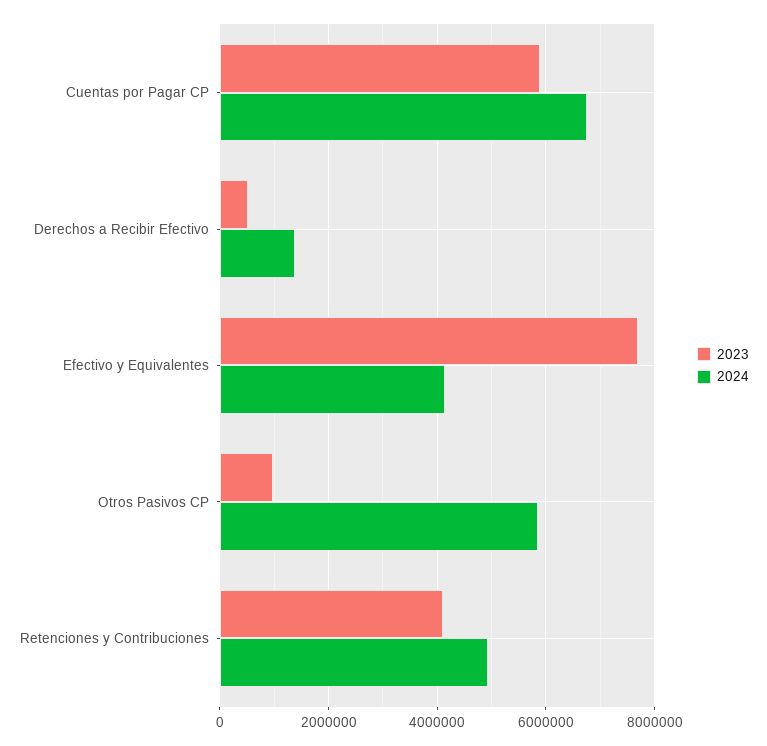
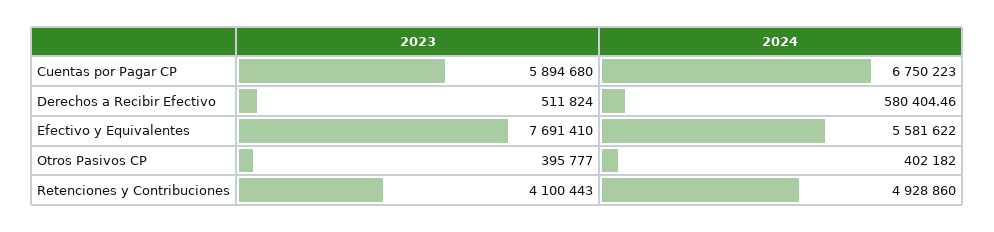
  {
    "2023": {
      "Cuentas por Pagar CP": 5894680,
      "Derechos a Recibir Efectivo": 511824,
      "Efectivo y Equivalentes": 7691410,
-     "Otros Pasivos CP": 1000000,
+     "Otros Pasivos CP": 395777,
      "Retenciones y Contribuciones": 4100443
    },
    "2024": {
      "Cuentas por Pagar CP": 6750223,
-     "Derechos a Recibir Efectivo": 1400000,
+     "Derechos a Recibir Efectivo": 580404.46,
-     "Efectivo y Equivalentes": 4200000,
+     "Efectivo y Equivalentes": 5581622,
-     "Otros Pasivos CP": 5800000,
+     "Otros Pasivos CP": 402182,
      "Retenciones y Contribuciones": 4928860
    }
  }

